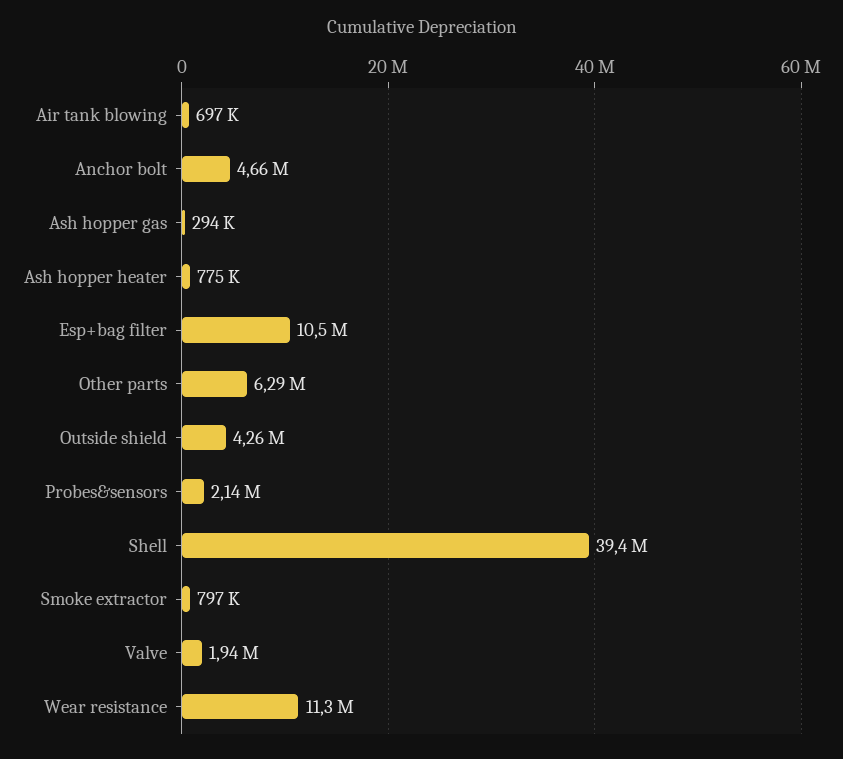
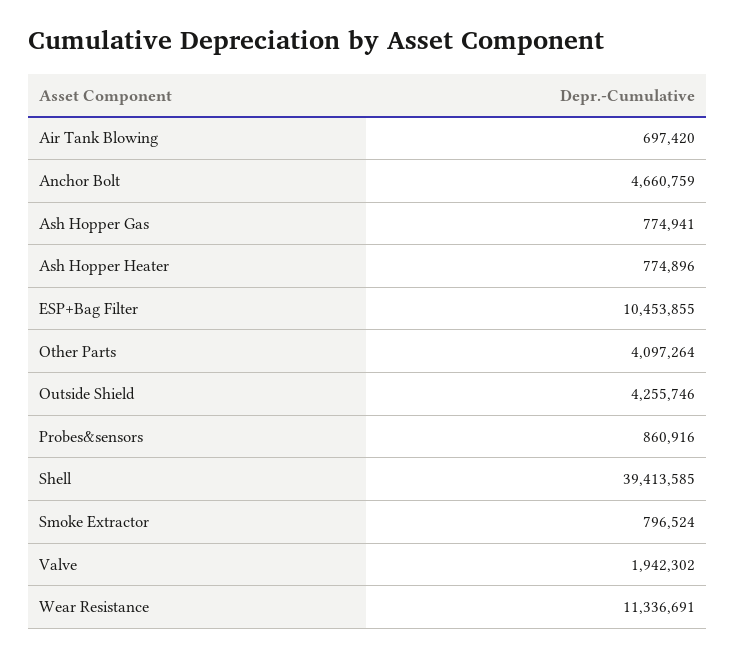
  {
    "Air tank blowing": 697420,
    "Anchor bolt": 4660759,
-   "Ash hopper gas": 294000,
+   "Ash hopper gas": 774941,
    "Ash hopper heater": 774896,
    "Esp+bag filter": 10453855,
-   "Other parts": 6290000,
+   "Other parts": 4097264,
    "Outside shield": 4255746,
-   "Probes&sensors": 2140000,
+   "Probes&sensors": 860916,
    "Shell": 39413585,
    "Smoke extractor": 796524,
    "Valve": 1942302,
    "Wear resistance": 11336691
  }

